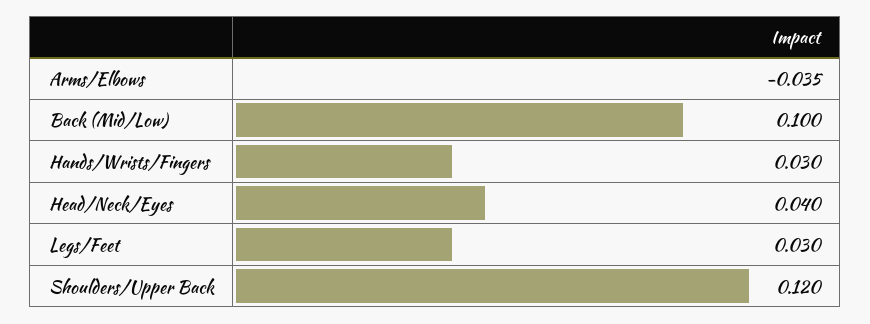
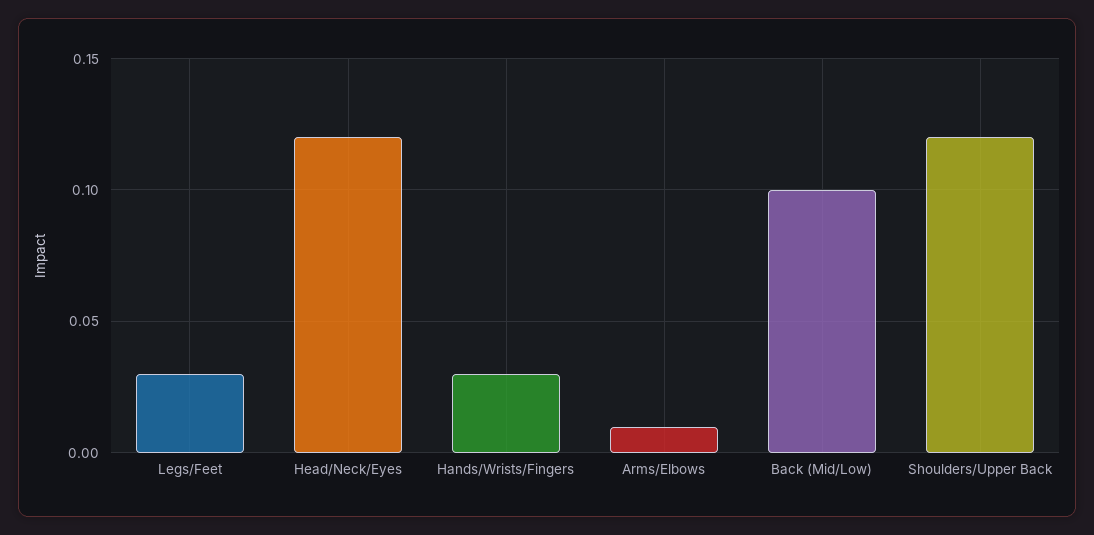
  {
-   "Arms/Elbows": -0.035,
+   "Arms/Elbows": 0.01,
    "Back (Mid/Low)": 0.1,
    "Hands/Wrists/Fingers": 0.03,
-   "Head/Neck/Eyes": 0.04,
+   "Head/Neck/Eyes": 0.12,
    "Legs/Feet": 0.03,
    "Shoulders/Upper Back": 0.12
  }

